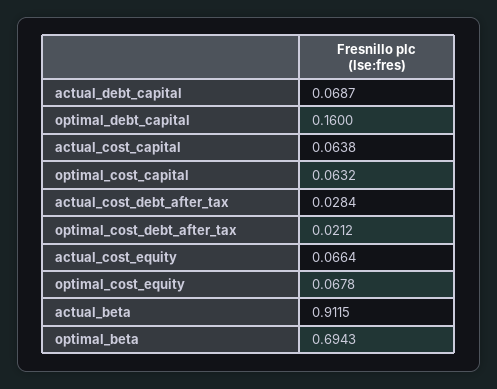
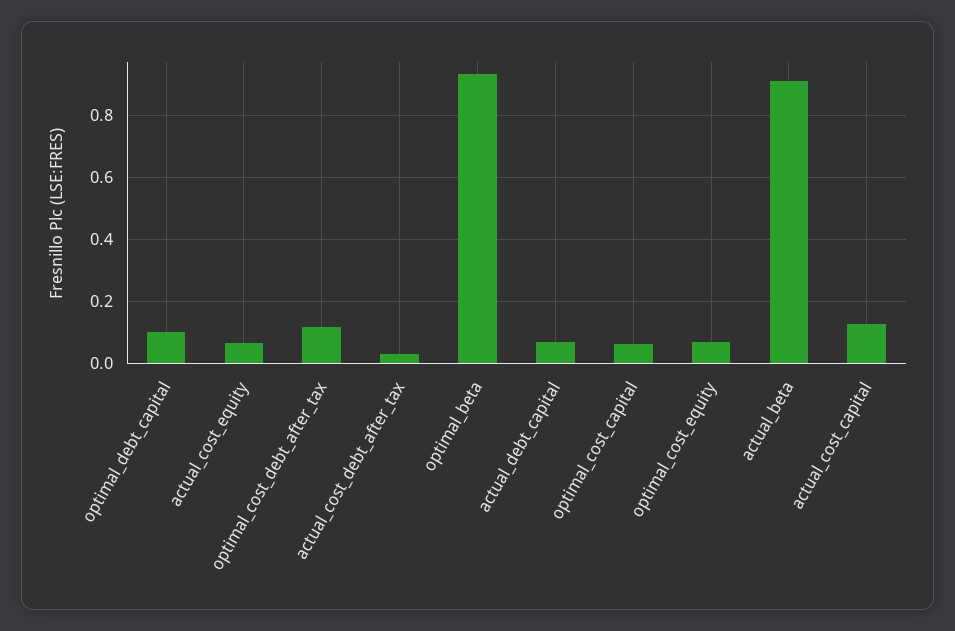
  {
    "actual_debt_capital": 0.0687,
-   "optimal_debt_capital": 0.16,
+   "optimal_debt_capital": 0.1,
-   "actual_cost_capital": 0.0638,
+   "actual_cost_capital": 0.12,
    "optimal_cost_capital": 0.0632,
    "actual_cost_debt_after_tax": 0.0284,
-   "optimal_cost_debt_after_tax": 0.0212,
+   "optimal_cost_debt_after_tax": 0.12,
    "actual_cost_equity": 0.0664,
    "optimal_cost_equity": 0.0678,
    "actual_beta": 0.9115,
-   "optimal_beta": 0.6943
+   "optimal_beta": 0.94
  }

